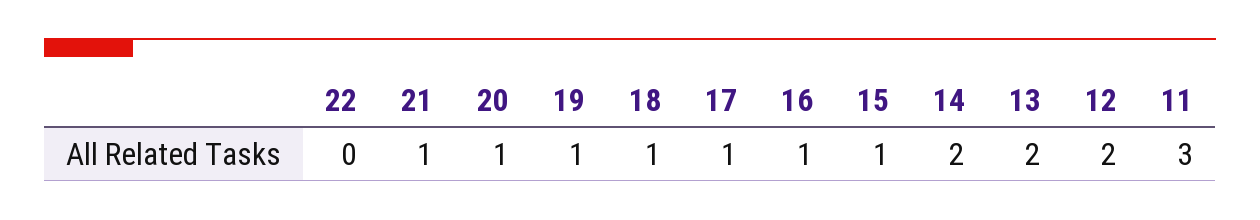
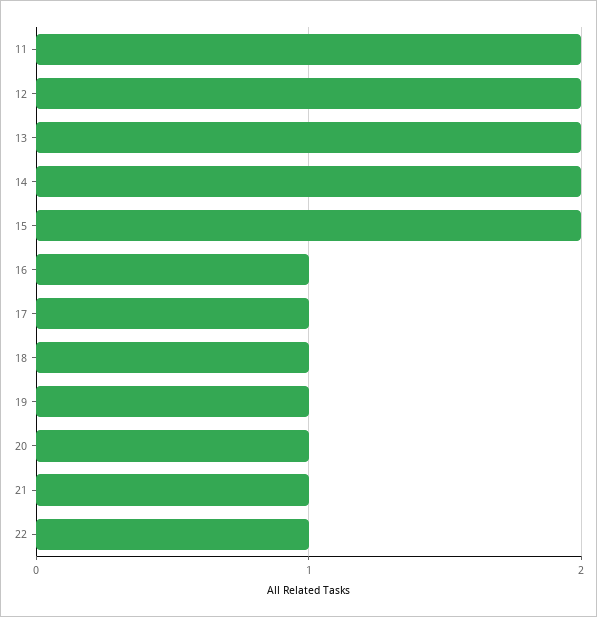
  {
-   "22": 0,
+   "22": 1,
    "21": 1,
    "20": 1,
    "19": 1,
    "18": 1,
    "17": 1,
    "16": 1,
-   "15": 1,
+   "15": 2,
    "14": 2,
    "13": 2,
    "12": 2,
-   "11": 3
+   "11": 2
  }

